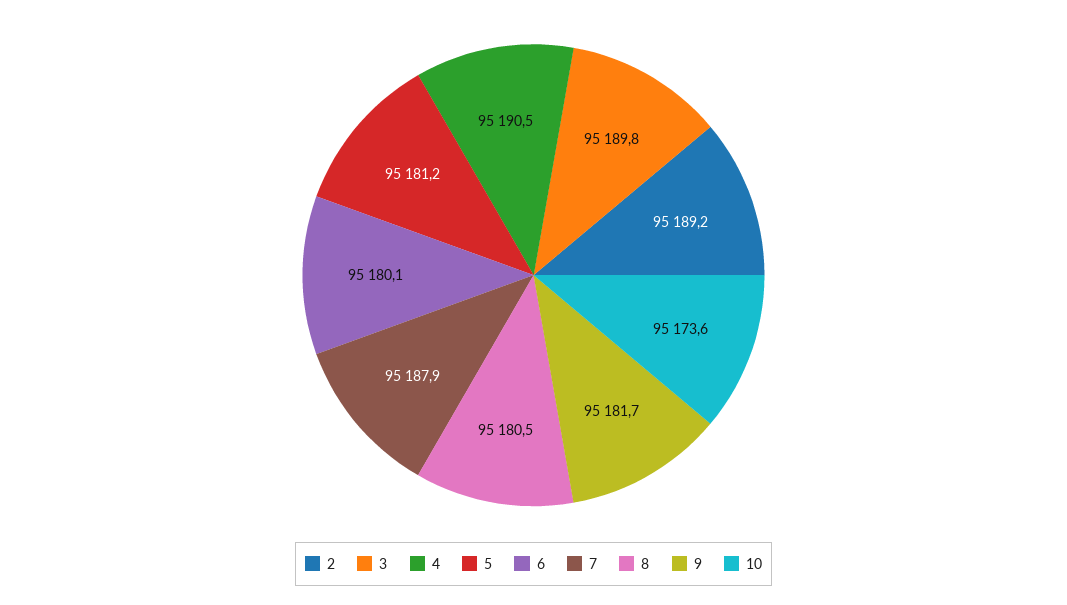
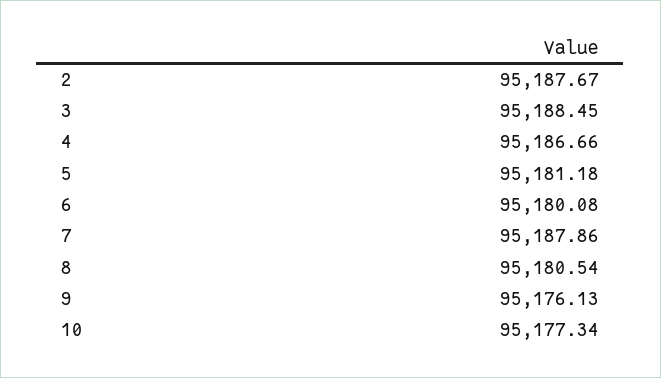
  {
-   "2": 95189.2,
+   "2": 95187.67,
-   "3": 95189.8,
+   "3": 95188.45,
-   "4": 95190.5,
+   "4": 95186.66,
    "5": 95181.18,
    "6": 95180.08,
    "7": 95187.86,
    "8": 95180.54,
-   "9": 95181.7,
+   "9": 95176.13,
-   "10": 95173.6
+   "10": 95177.34
  }

